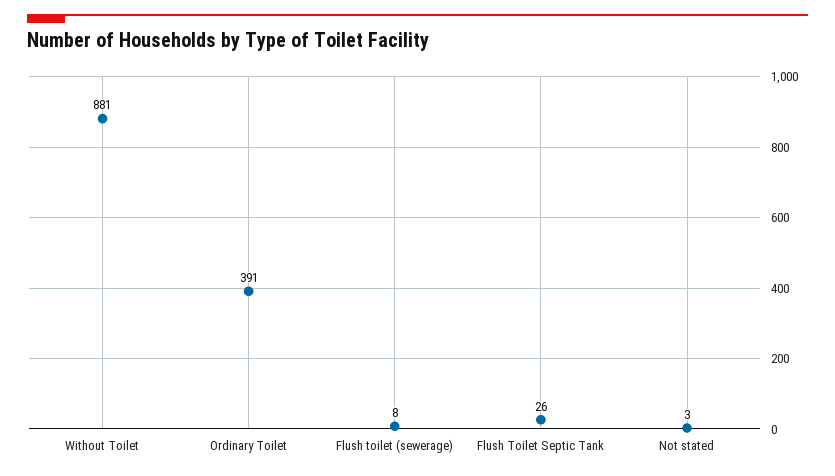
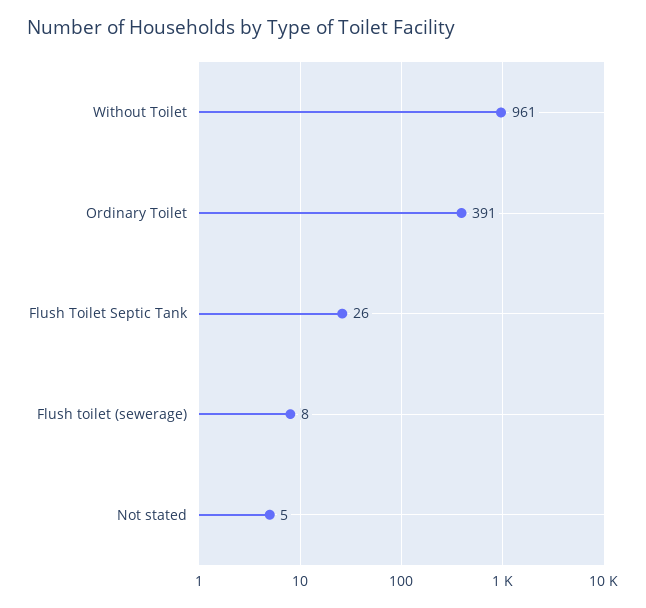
  {
-   "Without Toilet": 881,
+   "Without Toilet": 961,
    "Ordinary Toilet": 391,
    "Flush toilet (sewerage)": 8,
    "Flush Toilet Septic Tank": 26,
-   "Not stated": 3
+   "Not stated": 5
  }

